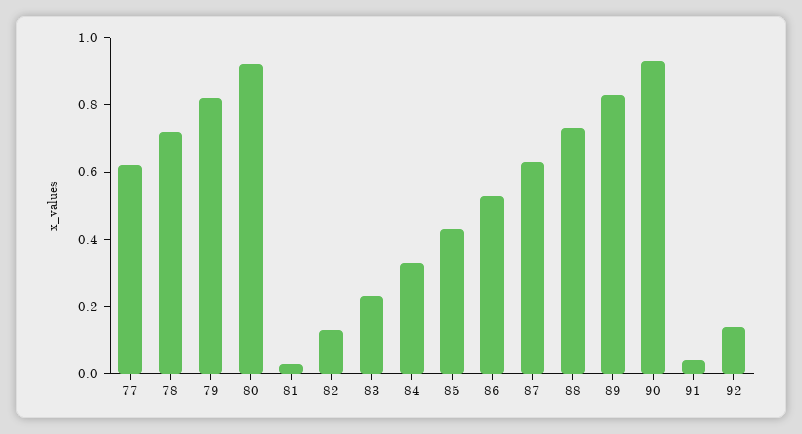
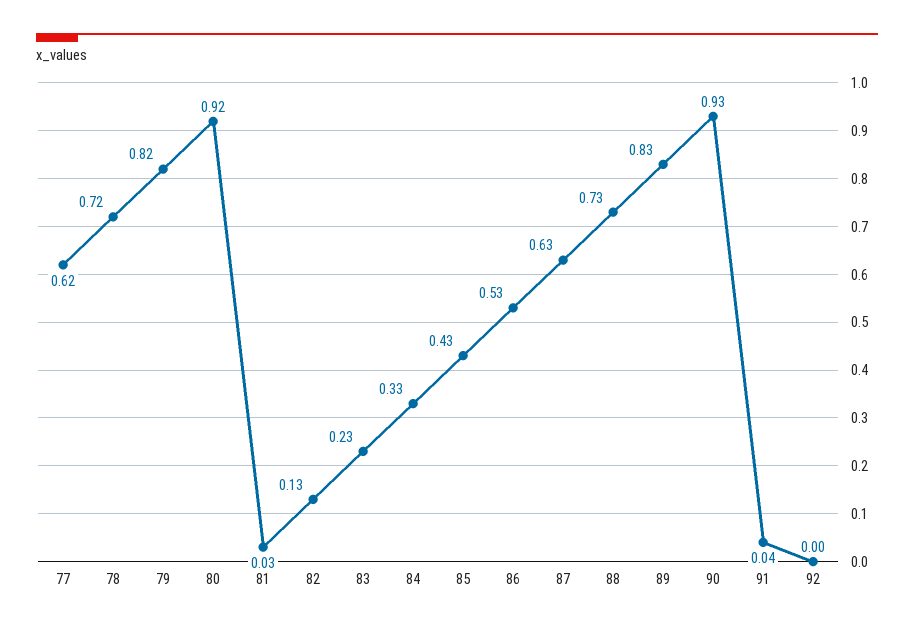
  {
    "77": 0.62,
    "78": 0.72,
    "79": 0.82,
    "80": 0.92,
    "81": 0.03,
    "82": 0.13,
    "83": 0.23,
    "84": 0.33,
    "85": 0.43,
    "86": 0.53,
    "87": 0.63,
    "88": 0.73,
    "89": 0.83,
    "90": 0.93,
    "91": 0.04,
-   "92": 0.15
+   "92": 0
  }

